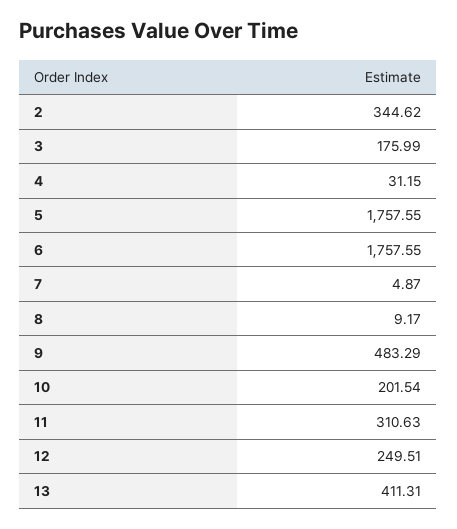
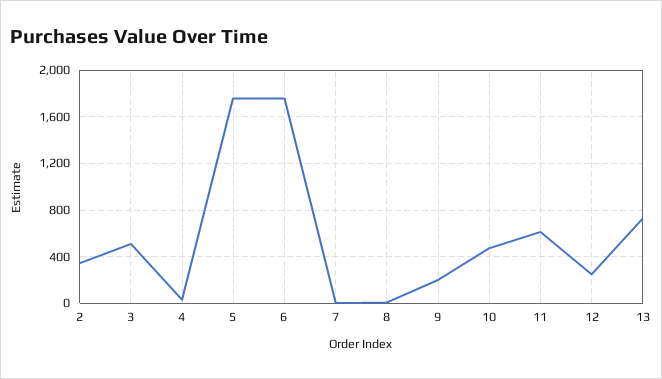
  {
    "2": 344.62,
-   "3": 175.99,
+   "3": 500,
    "4": 31.15,
    "5": 1757.55,
    "6": 1757.55,
    "7": 4.87,
    "8": 9.17,
-   "9": 483.29,
+   "9": 200,
-   "10": 201.54,
+   "10": 500,
-   "11": 310.63,
+   "11": 600,
    "12": 249.51,
-   "13": 411.31
+   "13": 700
  }

